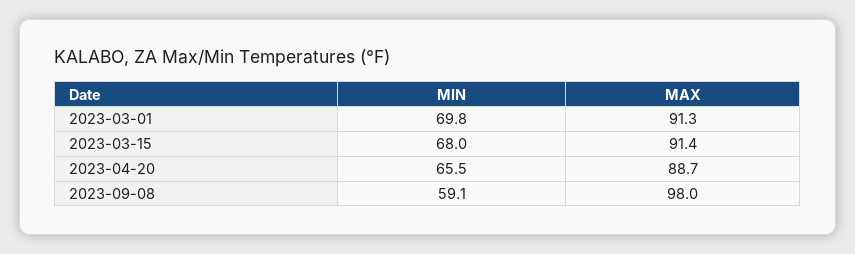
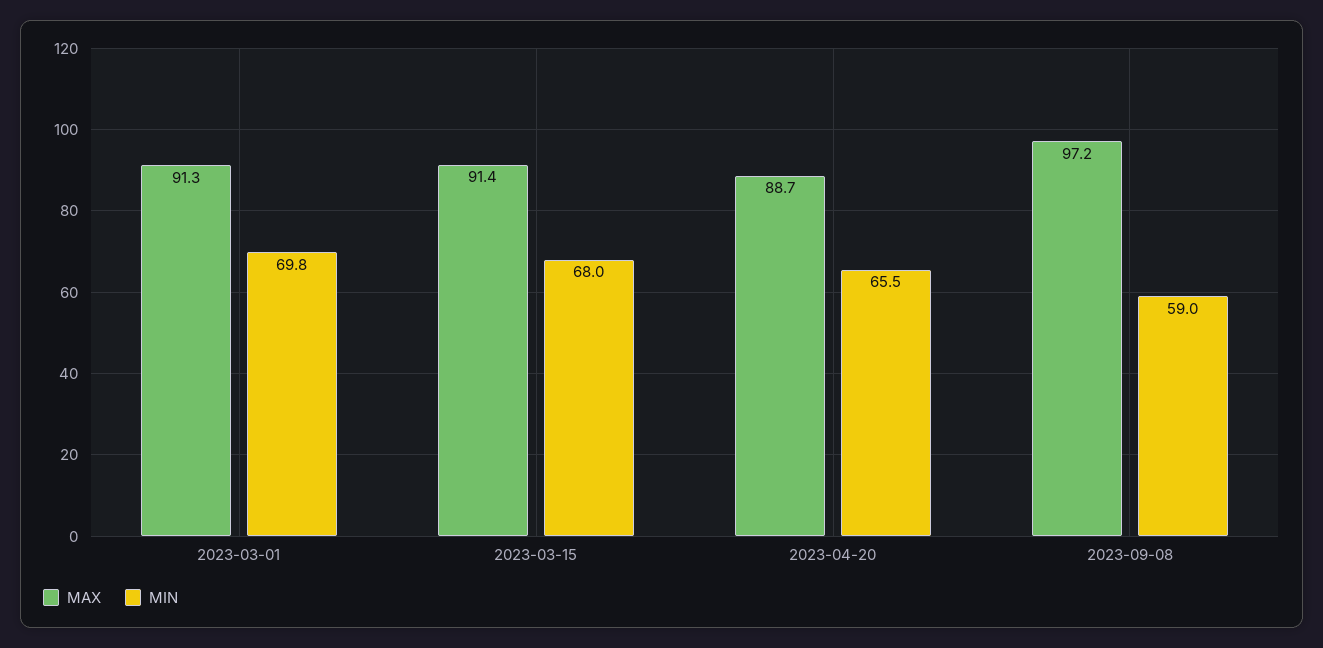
  {
    "MIN": {
      "2023-03-01": 69.8,
      "2023-03-15": 68,
      "2023-04-20": 65.5,
-     "2023-09-08": 59.1
+     "2023-09-08": 59
    },
    "MAX": {
      "2023-03-01": 91.3,
      "2023-03-15": 91.4,
      "2023-04-20": 88.7,
-     "2023-09-08": 98
+     "2023-09-08": 97.2
    }
  }

